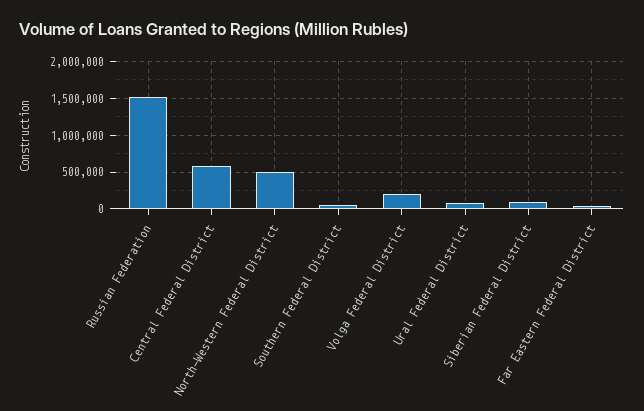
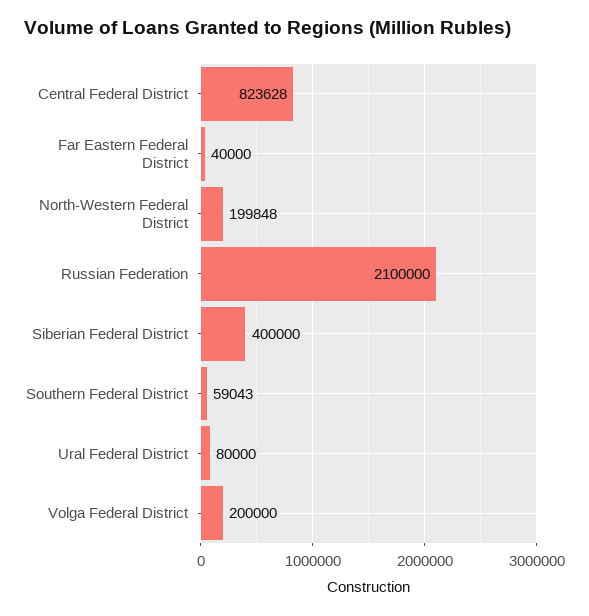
  {
-   "Russian Federation": 1500000,
+   "Russian Federation": 2100000,
-   "Central Federal District": 600000,
+   "Central Federal District": 823628,
-   "North-Western Federal District": 500000,
+   "North-Western Federal District": 199848,
    "Southern Federal District": 59043,
    "Volga Federal District": 200000,
    "Ural Federal District": 80000,
-   "Siberian Federal District": 100000,
+   "Siberian Federal District": 400000,
    "Far Eastern Federal District": 40000
  }

